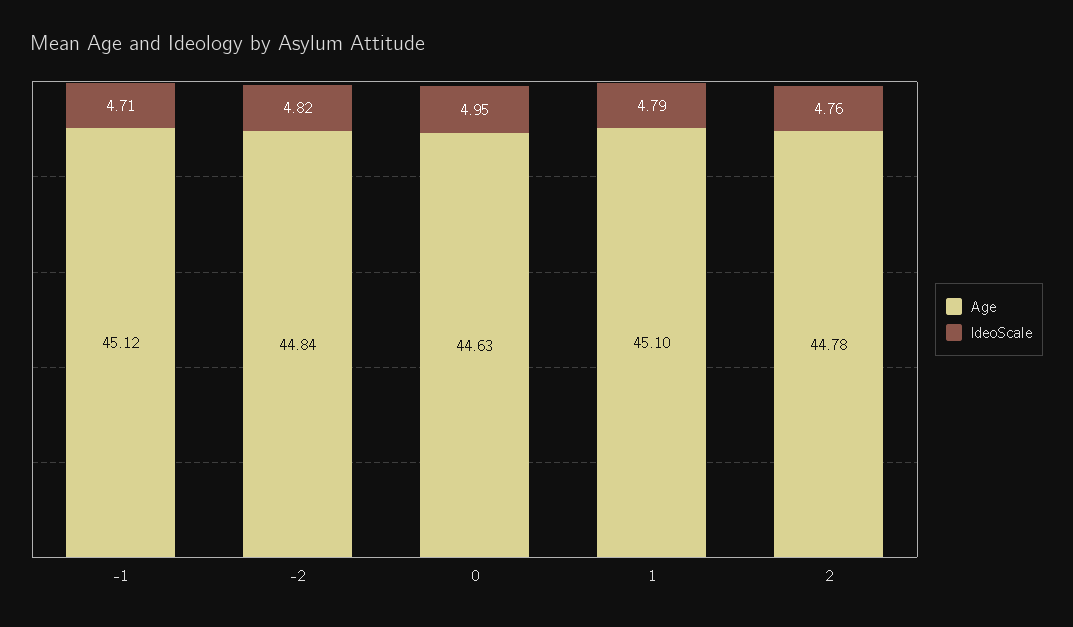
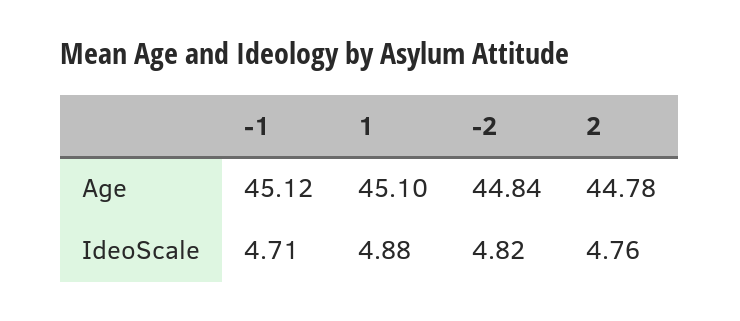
  {
    "Age": {
      "-1": 45.12,
      "-2": 44.84,
-     "0": 44.63,
      "1": 45.1,
      "2": 44.78
    },
    "IdeoScale": {
      "-1": 4.71,
      "-2": 4.82,
-     "0": 4.95,
-     "1": 4.79,
+     "1": 4.88,
      "2": 4.76
    }
  }

